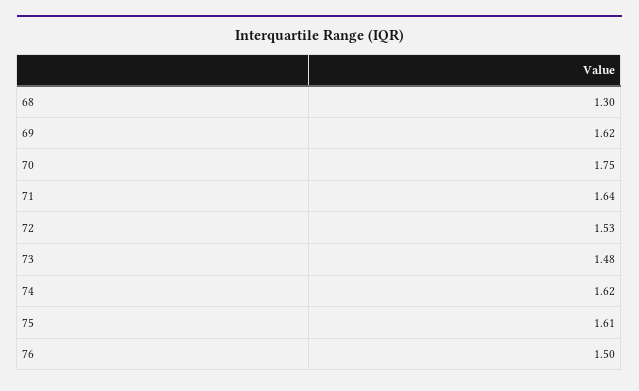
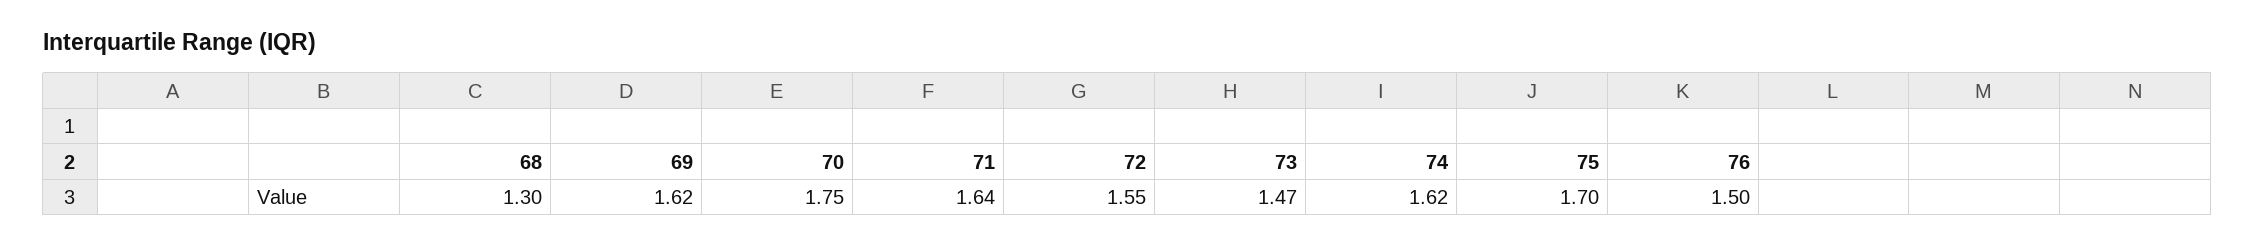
  {
    "68": 1.3,
    "69": 1.62,
    "70": 1.75,
    "71": 1.64,
-   "72": 1.53,
+   "72": 1.55,
-   "73": 1.48,
+   "73": 1.47,
    "74": 1.62,
-   "75": 1.61,
+   "75": 1.7,
    "76": 1.5
  }

